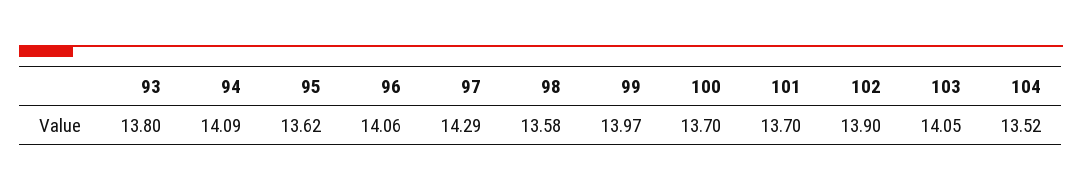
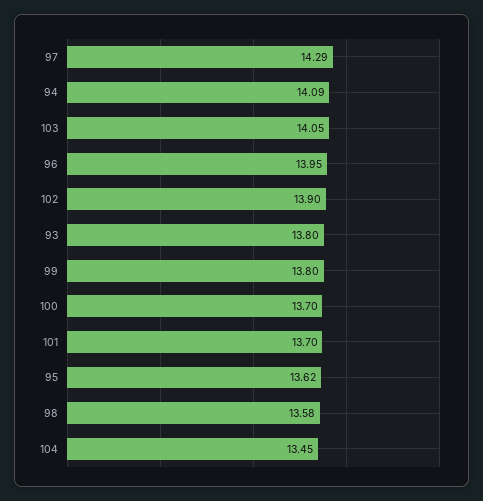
  {
    "93": 13.8,
    "94": 14.09,
    "95": 13.62,
-   "96": 14.06,
+   "96": 13.95,
    "97": 14.29,
    "98": 13.58,
-   "99": 13.97,
+   "99": 13.8,
    "100": 13.7,
    "101": 13.7,
    "102": 13.9,
    "103": 14.05,
-   "104": 13.52
+   "104": 13.45
  }

